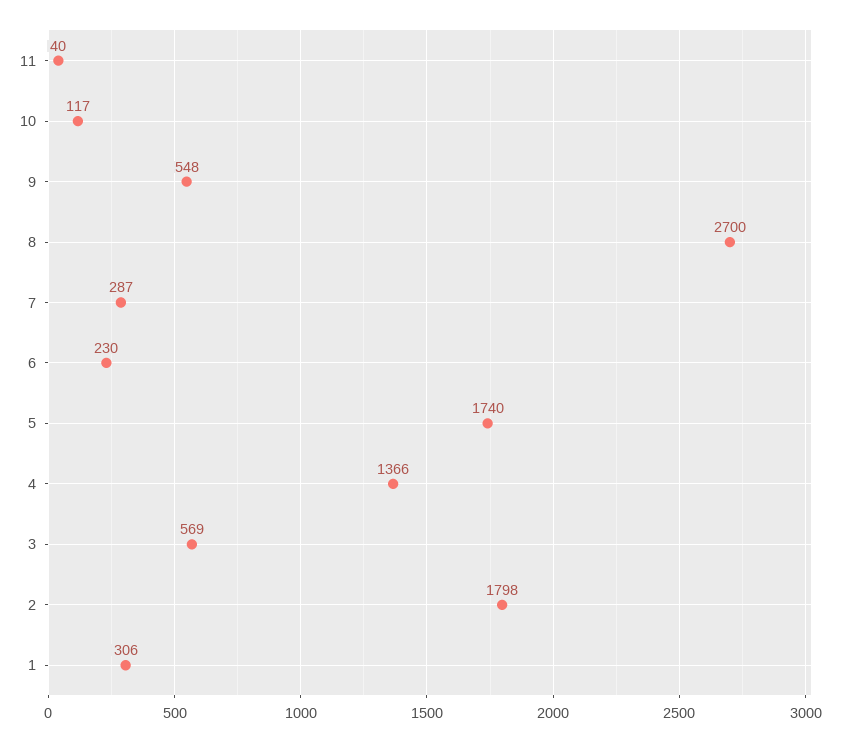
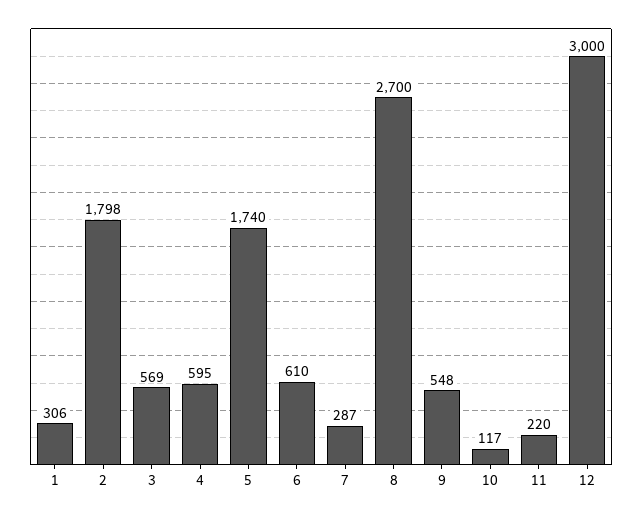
  {
-   "11": 40,
+   "11": 220,
    "10": 117,
    "9": 548,
    "8": 2700,
    "7": 287,
-   "6": 230,
+   "6": 610,
    "5": 1740,
-   "4": 1366,
+   "4": 595,
    "3": 569,
    "2": 1798,
-   "1": 306
+   "1": 306,
+   "12": 3000
  }

